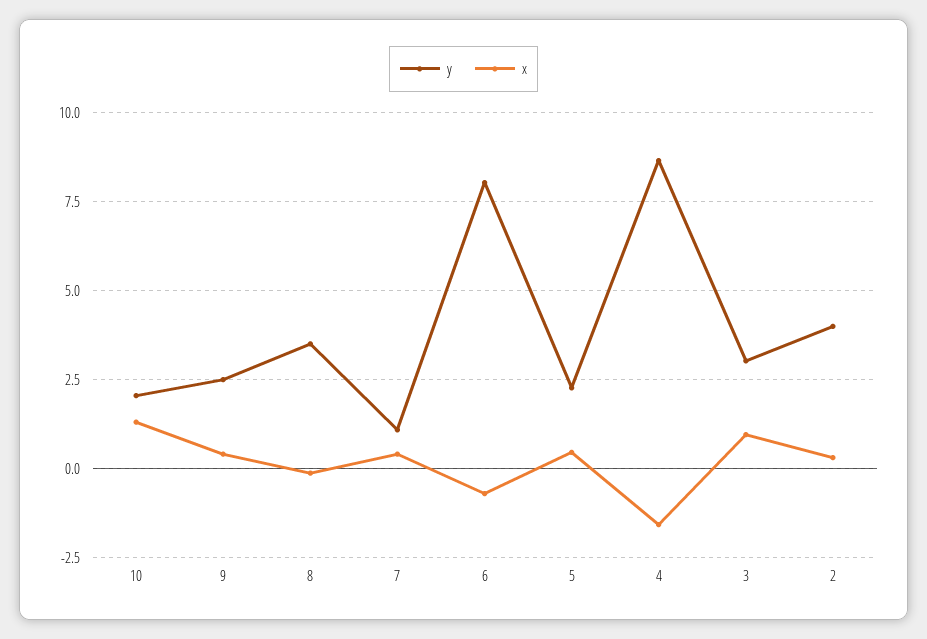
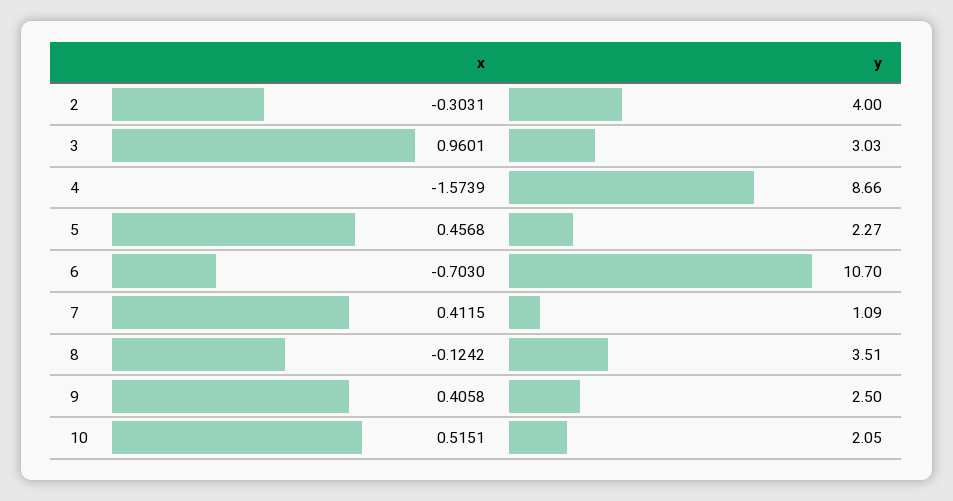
  {
    "y": {
      "10": 2.05,
      "9": 2.5,
      "8": 3.51,
      "7": 1.09,
-     "6": 8,
+     "6": 10.7,
      "5": 2.27,
      "4": 8.66,
      "3": 3.03,
      "2": 4
    },
    "x": {
-     "10": 1.25,
+     "10": 0.5151,
      "9": 0.4058,
      "8": -0.1242,
      "7": 0.4115,
      "6": -0.703,
      "5": 0.4568,
      "4": -1.5739,
      "3": 0.9601,
-     "2": 0.25
+     "2": -0.3031
    }
  }

